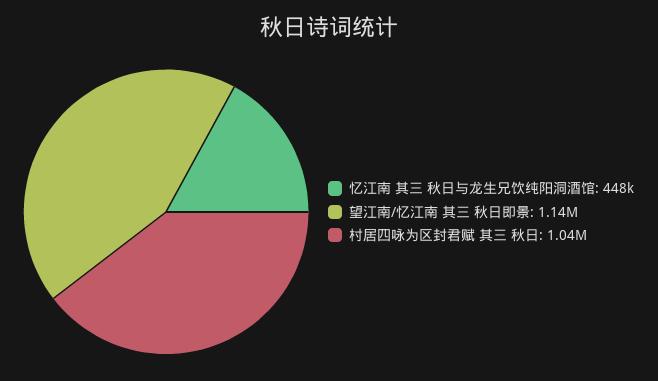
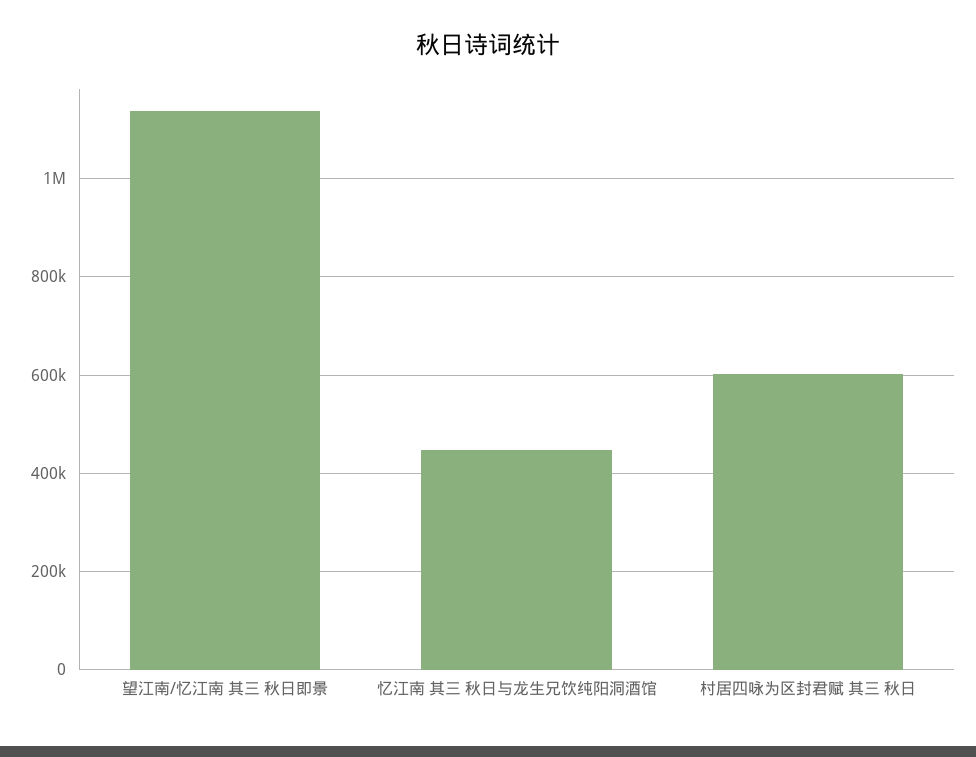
  {
    "忆江南 其三 秋日与龙生兄饮纯阳洞酒馆": 448000,
    "望江南/忆江南 其三 秋日即景": 1140000,
-   "村居四咏为区封君赋 其三 秋日": 1040000
+   "村居四咏为区封君赋 其三 秋日": 600000
  }

